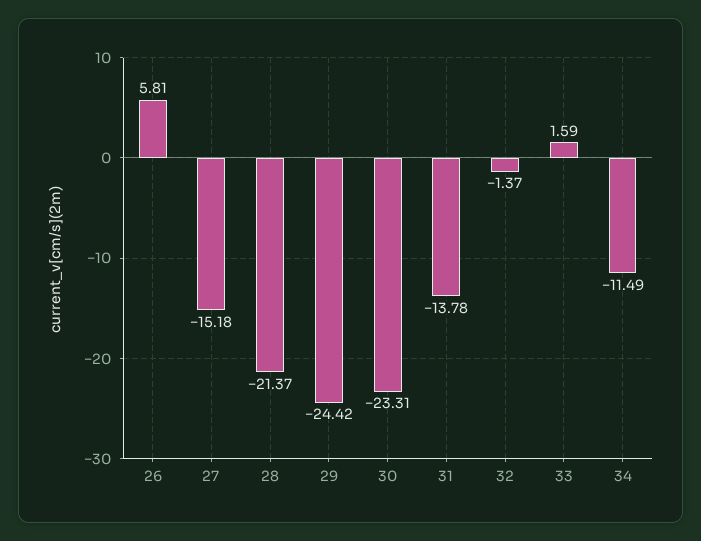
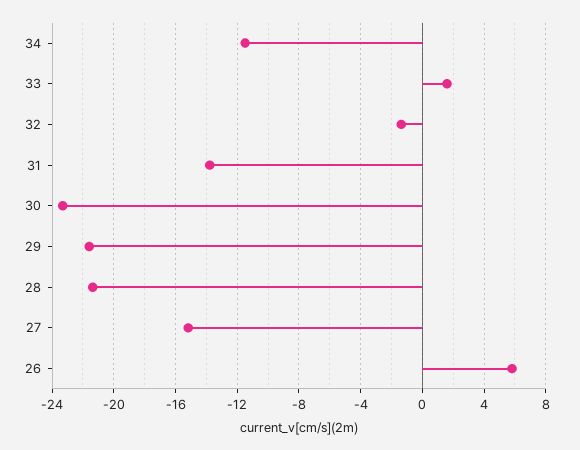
  {
    "26": 5.81,
    "27": -15.18,
    "28": -21.37,
-   "29": -24.42,
+   "29": -21.5,
    "30": -23.31,
    "31": -13.78,
    "32": -1.37,
    "33": 1.59,
    "34": -11.49
  }

